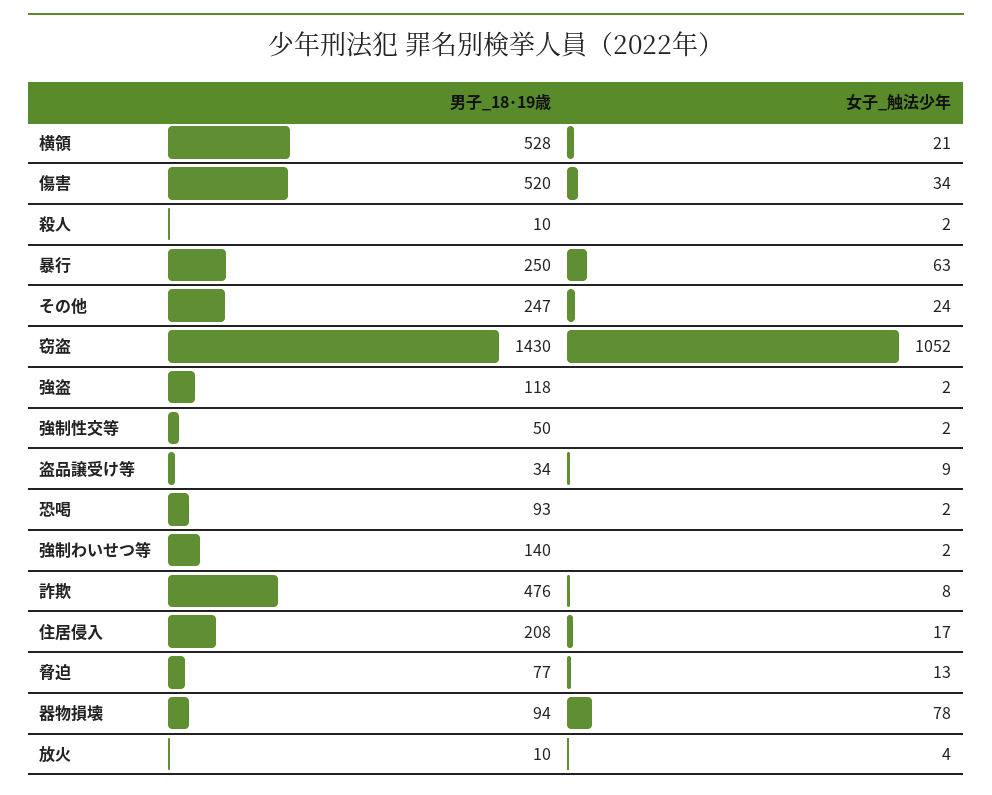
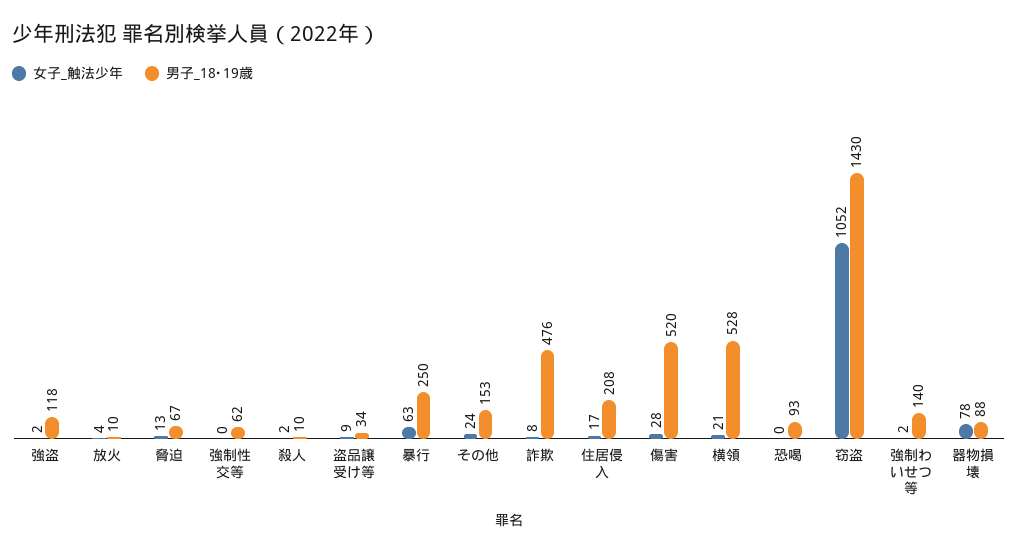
  {
    "男子_18･19歳": {
      "横領": 528,
      "傷害": 520,
      "殺人": 10,
      "暴行": 250,
-     "その他": 247,
+     "その他": 153,
      "窃盗": 1430,
      "強盗": 118,
-     "強制性交等": 50,
+     "強制性交等": 62,
      "盗品譲受け等": 34,
      "恐喝": 93,
      "強制わいせつ等": 140,
      "詐欺": 476,
      "住居侵入": 208,
-     "脅迫": 77,
+     "脅迫": 67,
-     "器物損壊": 94,
+     "器物損壊": 88,
      "放火": 10
    },
    "女子_触法少年": {
      "横領": 21,
-     "傷害": 34,
+     "傷害": 28,
      "殺人": 2,
      "暴行": 63,
      "その他": 24,
      "窃盗": 1052,
      "強盗": 2,
-     "強制性交等": 2,
+     "強制性交等": 0,
      "盗品譲受け等": 9,
-     "恐喝": 2,
+     "恐喝": 0,
      "強制わいせつ等": 2,
      "詐欺": 8,
      "住居侵入": 17,
      "脅迫": 13,
      "器物損壊": 78,
      "放火": 4
    }
  }

